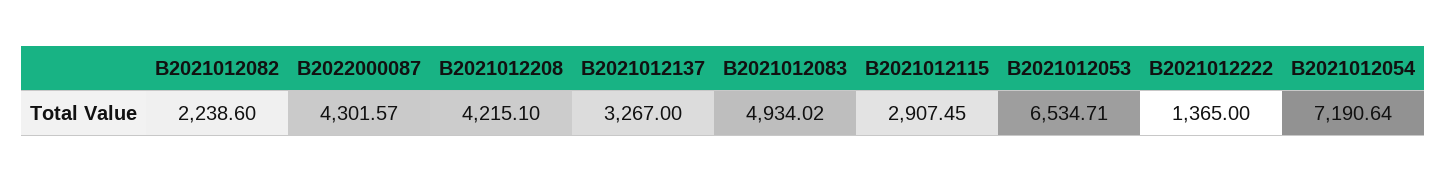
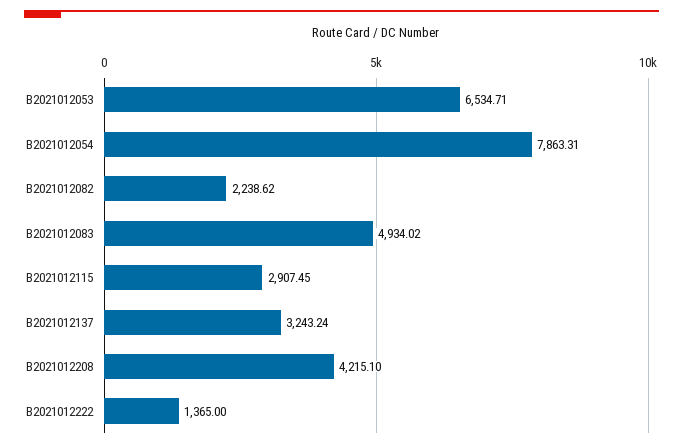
  {
-   "B2021012082": 2238.6,
+   "B2021012082": 2238.62,
-   "B2022000087": 4301.57,
    "B2021012208": 4215.1,
-   "B2021012137": 3267,
+   "B2021012137": 3243.24,
    "B2021012083": 4934.02,
    "B2021012115": 2907.45,
    "B2021012053": 6534.71,
    "B2021012222": 1365,
-   "B2021012054": 7190.64
+   "B2021012054": 7863.31
  }

